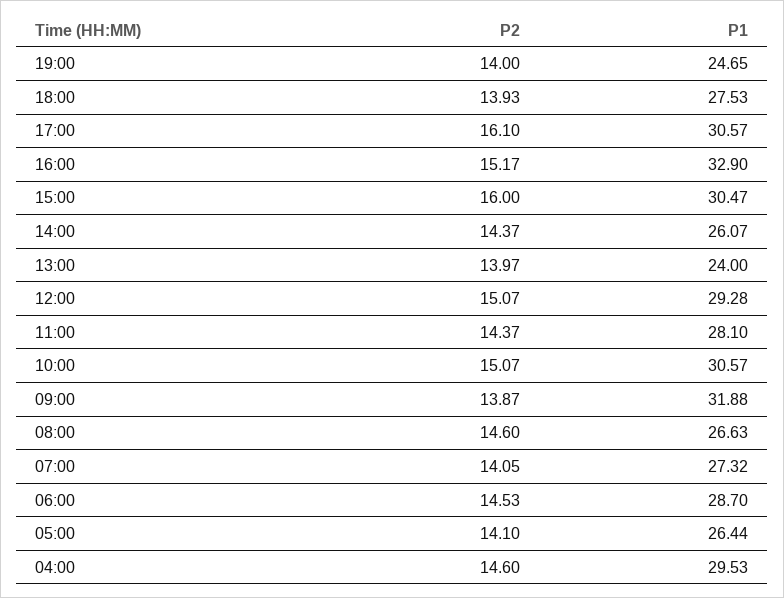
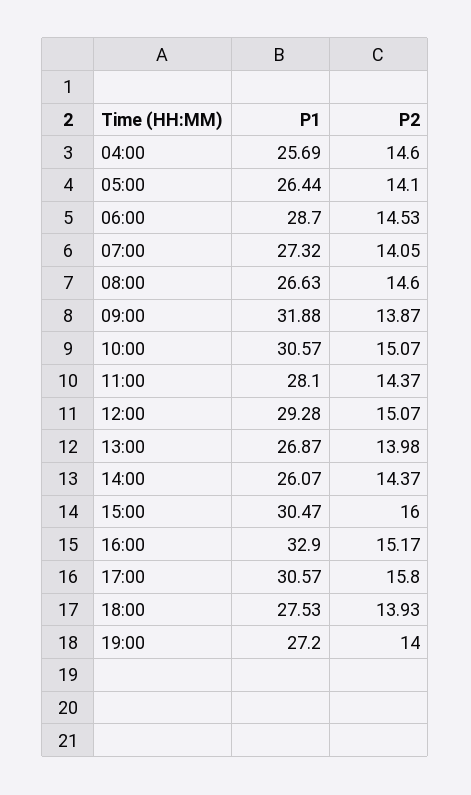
  {
    "P2": {
      "19:00": 14,
      "18:00": 13.93,
-     "17:00": 16.1,
+     "17:00": 15.8,
      "16:00": 15.17,
      "15:00": 16,
      "14:00": 14.37,
-     "13:00": 13.97,
+     "13:00": 13.98,
      "12:00": 15.07,
      "11:00": 14.37,
      "10:00": 15.07,
      "09:00": 13.87,
      "08:00": 14.6,
      "07:00": 14.05,
      "06:00": 14.53,
      "05:00": 14.1,
      "04:00": 14.6
    },
    "P1": {
-     "19:00": 24.65,
+     "19:00": 27.2,
      "18:00": 27.53,
      "17:00": 30.57,
      "16:00": 32.9,
      "15:00": 30.47,
      "14:00": 26.07,
-     "13:00": 24,
+     "13:00": 26.87,
      "12:00": 29.28,
      "11:00": 28.1,
      "10:00": 30.57,
      "09:00": 31.88,
      "08:00": 26.63,
      "07:00": 27.32,
      "06:00": 28.7,
      "05:00": 26.44,
-     "04:00": 29.53
+     "04:00": 25.69
    }
  }

